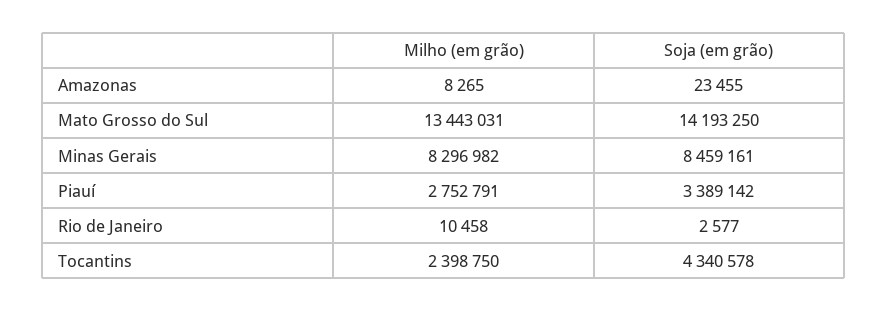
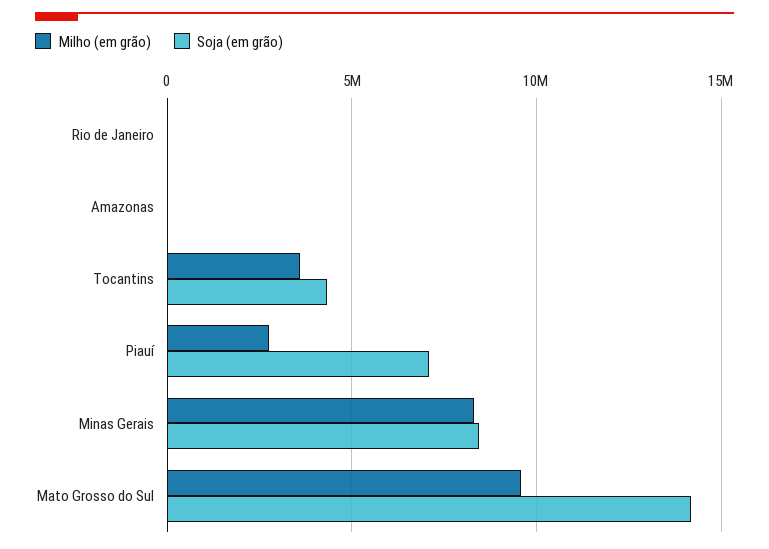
  {
    "Milho (em grão)": {
      "Amazonas": 8265,
-     "Mato Grosso do Sul": 13443031,
+     "Mato Grosso do Sul": 9500000,
      "Minas Gerais": 8296982,
      "Piauí": 2752791,
      "Rio de Janeiro": 10458,
-     "Tocantins": 2398750
+     "Tocantins": 3500000
    },
    "Soja (em grão)": {
      "Amazonas": 23455,
      "Mato Grosso do Sul": 14193250,
      "Minas Gerais": 8459161,
-     "Piauí": 3389142,
+     "Piauí": 7000000,
      "Rio de Janeiro": 2577,
      "Tocantins": 4340578
    }
  }

